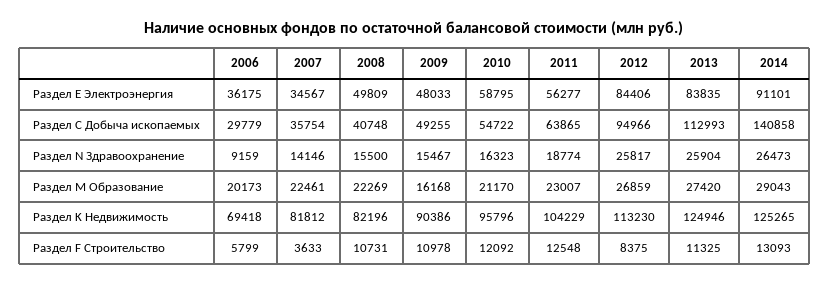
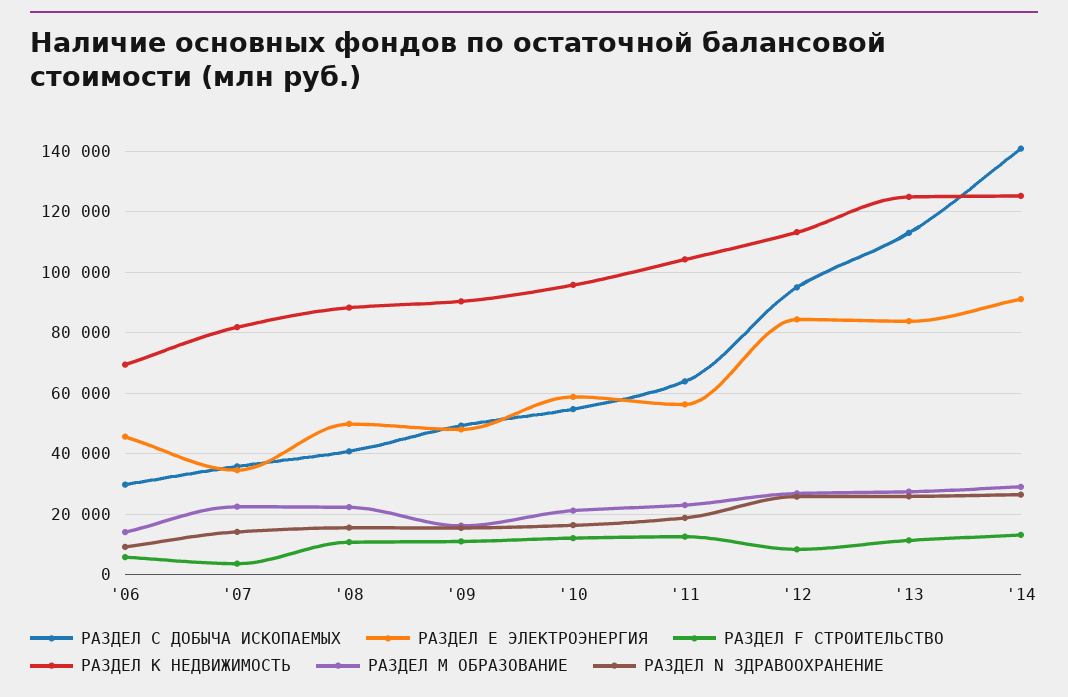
  {
    "Раздел Е Электроэнергия": {
-     "2006": 36175,
+     "2006": 46000,
      "2007": 34567,
      "2008": 49809,
      "2009": 48033,
      "2010": 58795,
      "2011": 56277,
      "2012": 84406,
      "2013": 83835,
      "2014": 91101
    },
    "Раздел С Добыча ископаемых": {
      "2006": 29779,
      "2007": 35754,
      "2008": 40748,
      "2009": 49255,
      "2010": 54722,
      "2011": 63865,
      "2012": 94966,
      "2013": 112993,
      "2014": 140858
    },
    "Раздел N Здравоохранение": {
      "2006": 9159,
      "2007": 14146,
      "2008": 15500,
      "2009": 15467,
      "2010": 16323,
      "2011": 18774,
      "2012": 25817,
      "2013": 25904,
      "2014": 26473
    },
    "Раздел M Образование": {
-     "2006": 20173,
+     "2006": 14000,
      "2007": 22461,
      "2008": 22269,
      "2009": 16168,
      "2010": 21170,
      "2011": 23007,
      "2012": 26859,
      "2013": 27420,
      "2014": 29043
    },
    "Раздел K Недвижимость": {
      "2006": 69418,
      "2007": 81812,
-     "2008": 82196,
+     "2008": 88000,
      "2009": 90386,
      "2010": 95796,
      "2011": 104229,
      "2012": 113230,
      "2013": 124946,
      "2014": 125265
    },
    "Раздел F Строительство": {
      "2006": 5799,
      "2007": 3633,
      "2008": 10731,
      "2009": 10978,
      "2010": 12092,
      "2011": 12548,
      "2012": 8375,
      "2013": 11325,
      "2014": 13093
    }
  }

